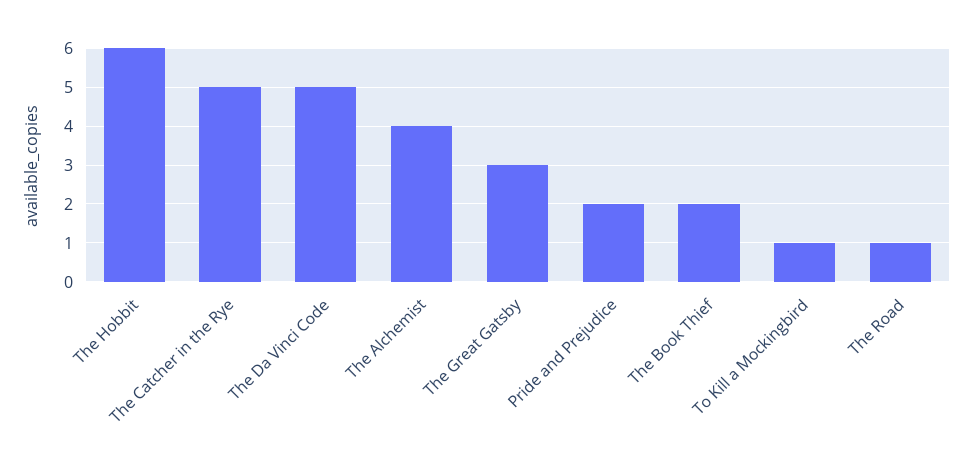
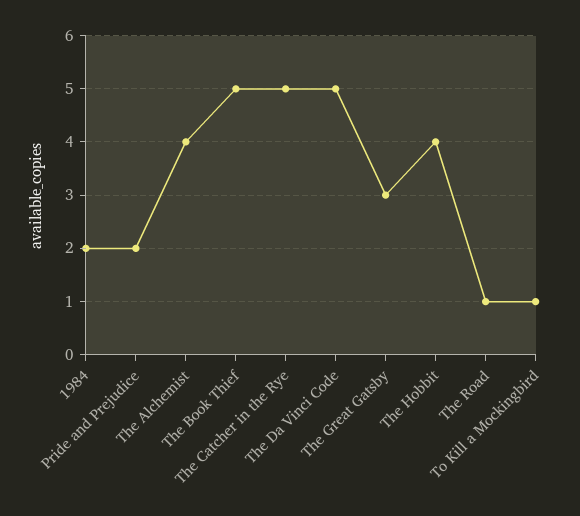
  {
-   "The Hobbit": 6,
+   "The Hobbit": 4,
    "The Catcher in the Rye": 5,
    "The Da Vinci Code": 5,
    "The Alchemist": 4,
    "The Great Gatsby": 3,
    "Pride and Prejudice": 2,
-   "The Book Thief": 2,
+   "The Book Thief": 5,
    "To Kill a Mockingbird": 1,
-   "The Road": 1
+   "The Road": 1,
+   "1984": 2
  }

